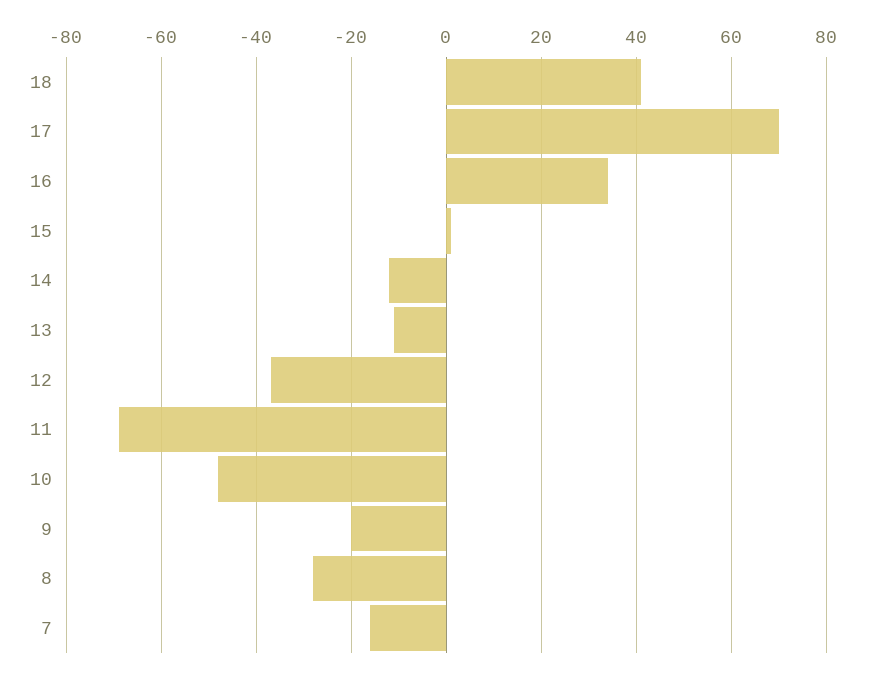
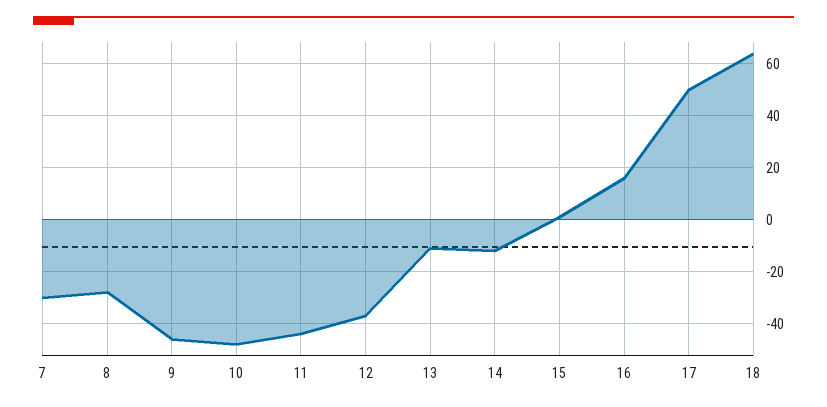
  {
-   "18": 40,
+   "18": 65,
-   "17": 70,
+   "17": 50,
-   "16": 35,
+   "16": 15,
    "15": 0,
    "14": -10,
    "13": -10,
    "12": -35,
-   "11": -70,
+   "11": -45,
    "10": -50,
-   "9": -20,
+   "9": -45,
    "8": -30,
-   "7": -15
+   "7": -30
  }

